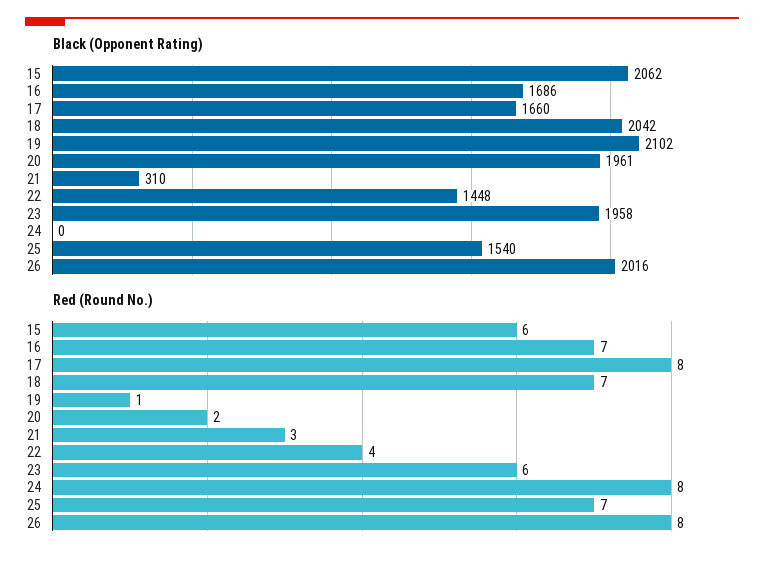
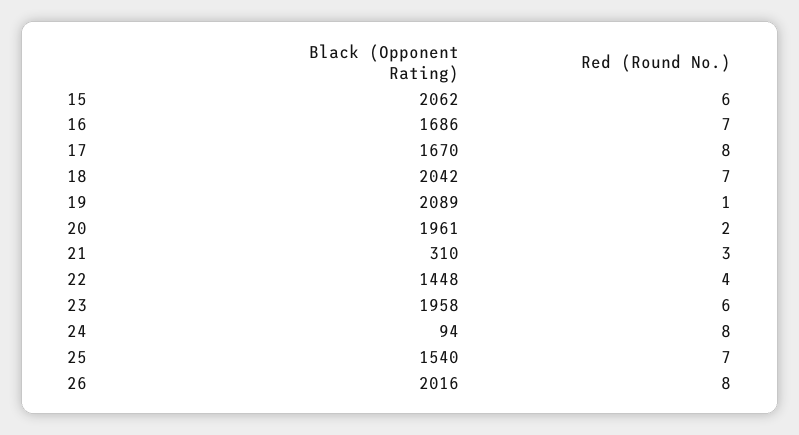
  {
    "Black (Opponent Rating)": {
      "15": 2062,
      "16": 1686,
-     "17": 1660,
+     "17": 1670,
      "18": 2042,
-     "19": 2102,
+     "19": 2089,
      "20": 1961,
      "21": 310,
      "22": 1448,
      "23": 1958,
-     "24": 0,
+     "24": 94,
      "25": 1540,
      "26": 2016
    },
    "Red (Round No.)": {
      "15": 6,
      "16": 7,
      "17": 8,
      "18": 7,
      "19": 1,
      "20": 2,
      "21": 3,
      "22": 4,
      "23": 6,
      "24": 8,
      "25": 7,
      "26": 8
    }
  }

